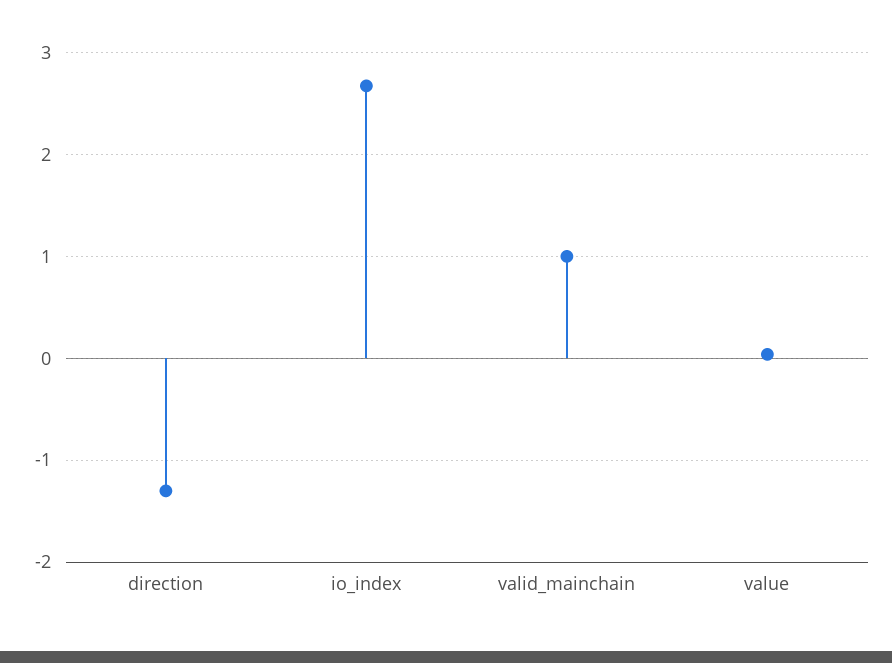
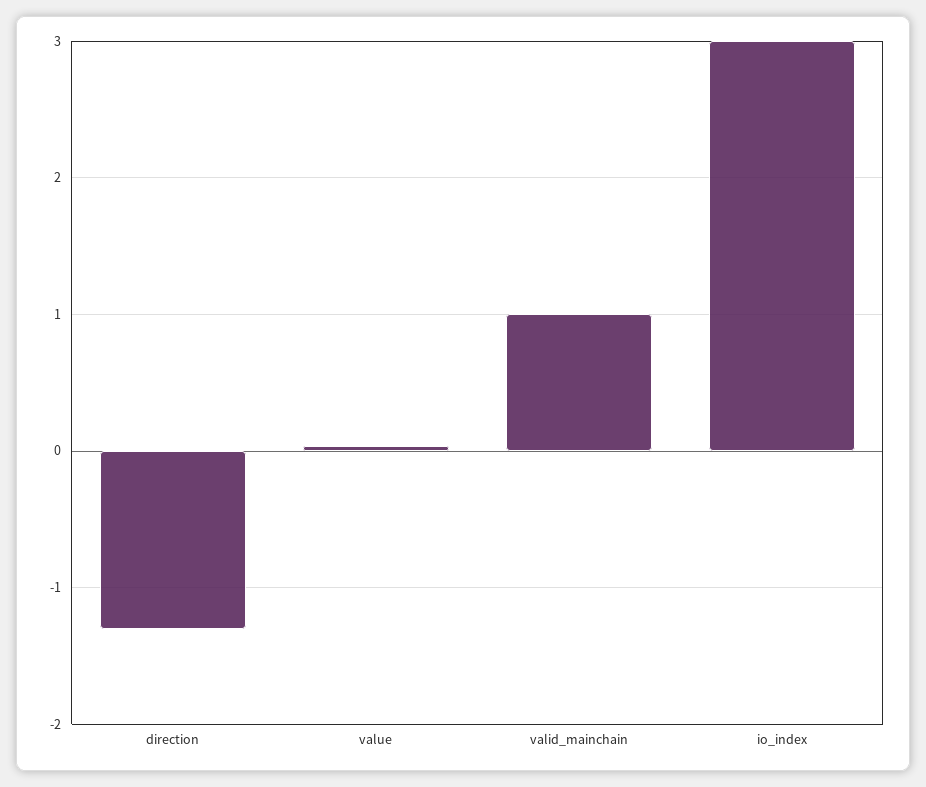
  {
    "direction": -1.3,
-   "io_index": 2.7,
+   "io_index": 3,
    "valid_mainchain": 1,
    "value": 0
  }

